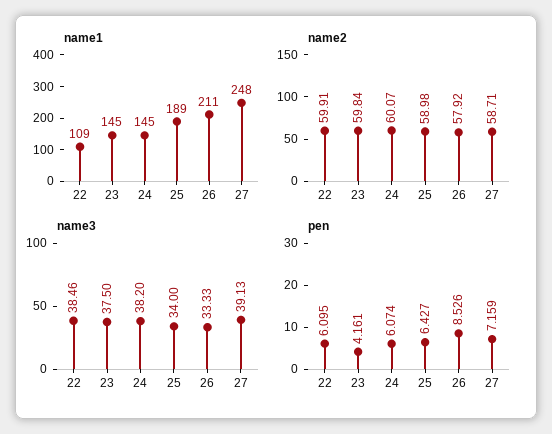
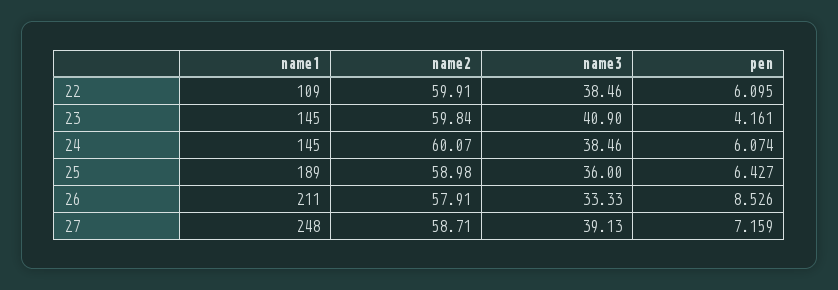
  {
    "name1": {
      "22": 109,
      "23": 145,
      "24": 145,
      "25": 189,
      "26": 211,
      "27": 248
    },
    "name2": {
      "22": 59.91,
      "23": 59.84,
      "24": 60.07,
      "25": 58.98,
-     "26": 57.92,
+     "26": 57.91,
      "27": 58.71
    },
    "name3": {
      "22": 38.46,
-     "23": 37.5,
+     "23": 40.9,
-     "24": 38.2,
+     "24": 38.46,
-     "25": 34,
+     "25": 36,
      "26": 33.33,
      "27": 39.13
    },
    "pen": {
      "22": 6.095,
      "23": 4.161,
      "24": 6.074,
      "25": 6.427,
      "26": 8.526,
      "27": 7.159
    }
  }

